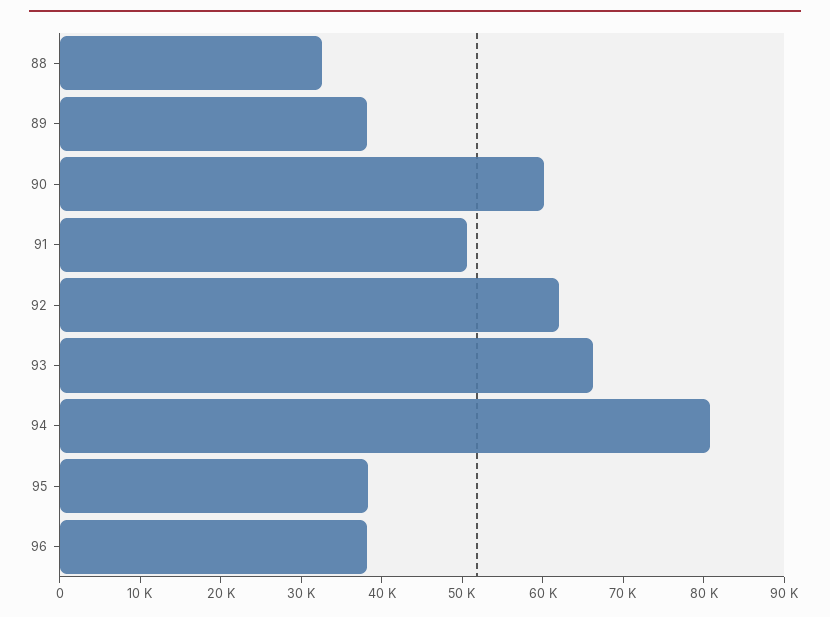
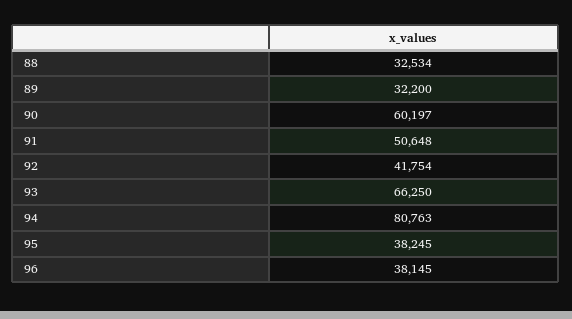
  {
    "88": 32534,
-   "89": 38000,
+   "89": 32200,
    "90": 60197,
    "91": 50648,
-   "92": 62000,
+   "92": 41754,
    "93": 66250,
    "94": 80763,
    "95": 38245,
    "96": 38145
  }

